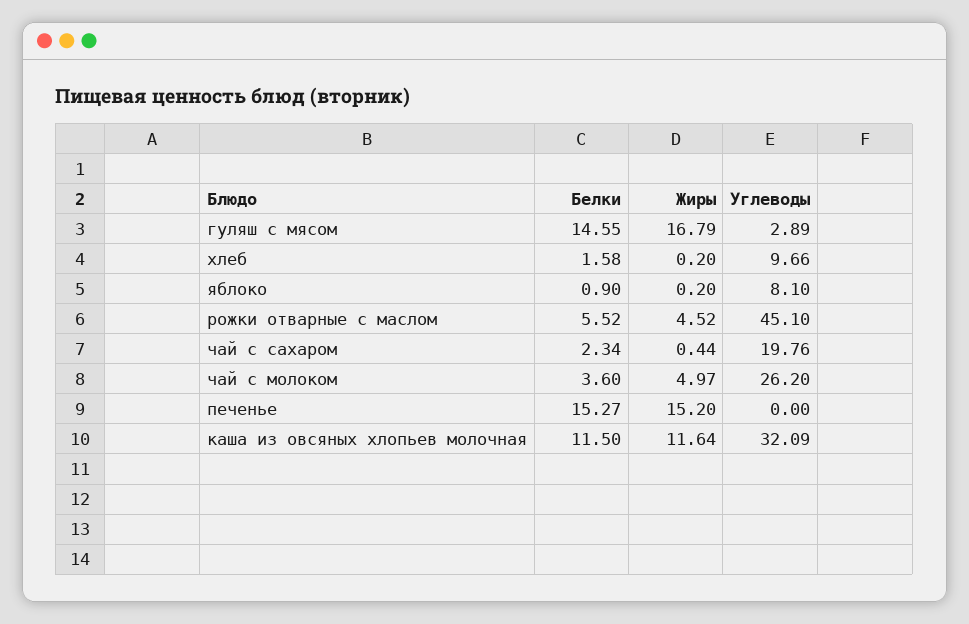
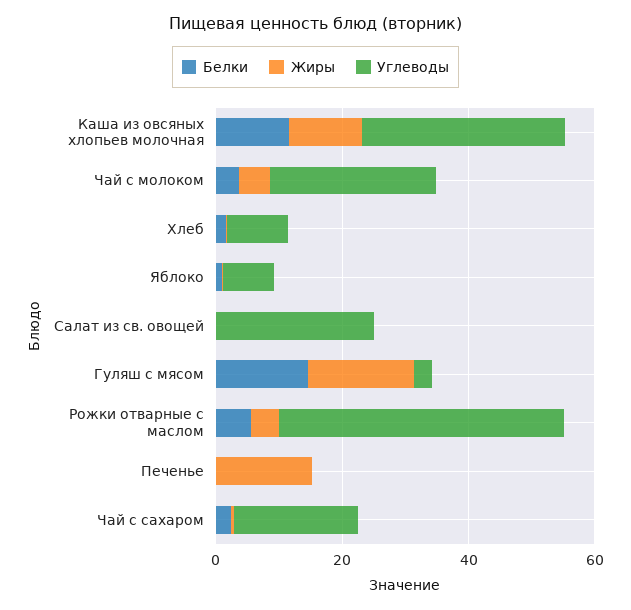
  {
    "Белки": {
      "гуляш с мясом": 14.55,
      "хлеб": 1.58,
      "яблоко": 0.9,
      "рожки отварные с маслом": 5.52,
      "чай с сахаром": 2.34,
      "чай с молоком": 3.6,
-     "печенье": 15.27,
+     "печенье": 0,
-     "каша из овсяных хлопьев молочная": 11.5
+     "каша из овсяных хлопьев молочная": 11.5,
+     "Салат из св. овощей": 0
    },
    "Жиры": {
      "гуляш с мясом": 16.79,
      "хлеб": 0.2,
      "яблоко": 0.2,
      "рожки отварные с маслом": 4.52,
      "чай с сахаром": 0.44,
      "чай с молоком": 4.97,
      "печенье": 15.2,
-     "каша из овсяных хлопьев молочная": 11.64
+     "каша из овсяных хлопьев молочная": 11.64,
+     "Салат из св. овощей": 0
    },
    "Углеводы": {
      "гуляш с мясом": 2.89,
      "хлеб": 9.66,
      "яблоко": 8.1,
      "рожки отварные с маслом": 45.1,
      "чай с сахаром": 19.76,
      "чай с молоком": 26.2,
      "печенье": 0,
-     "каша из овсяных хлопьев молочная": 32.09
+     "каша из овсяных хлопьев молочная": 32.09,
+     "Салат из св. овощей": 25
    }
  }

